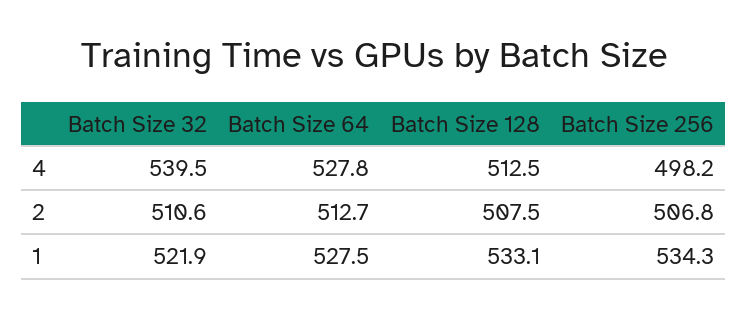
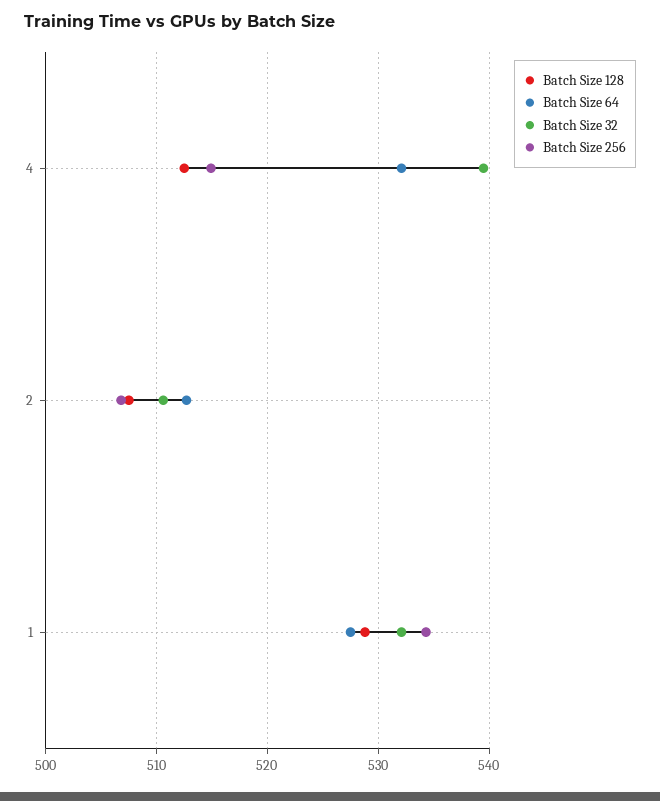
  {
    "Batch Size 32": {
      "4": 539.5,
      "2": 510.6,
-     "1": 521.9
+     "1": 532
    },
    "Batch Size 64": {
-     "4": 527.8,
+     "4": 532,
      "2": 512.7,
      "1": 527.5
    },
    "Batch Size 128": {
      "4": 512.5,
      "2": 507.5,
-     "1": 533.1
+     "1": 529
    },
    "Batch Size 256": {
-     "4": 498.2,
+     "4": 515,
      "2": 506.8,
      "1": 534.3
    }
  }

